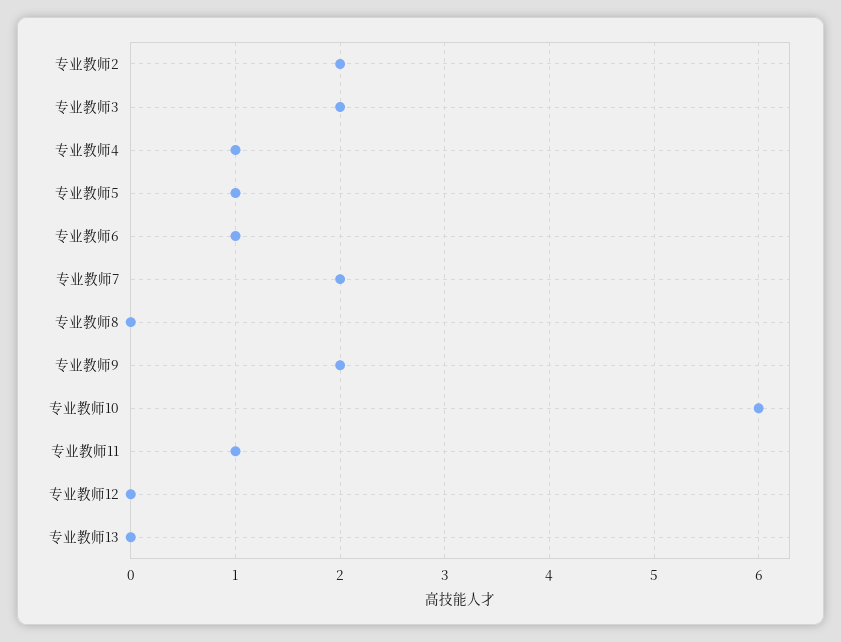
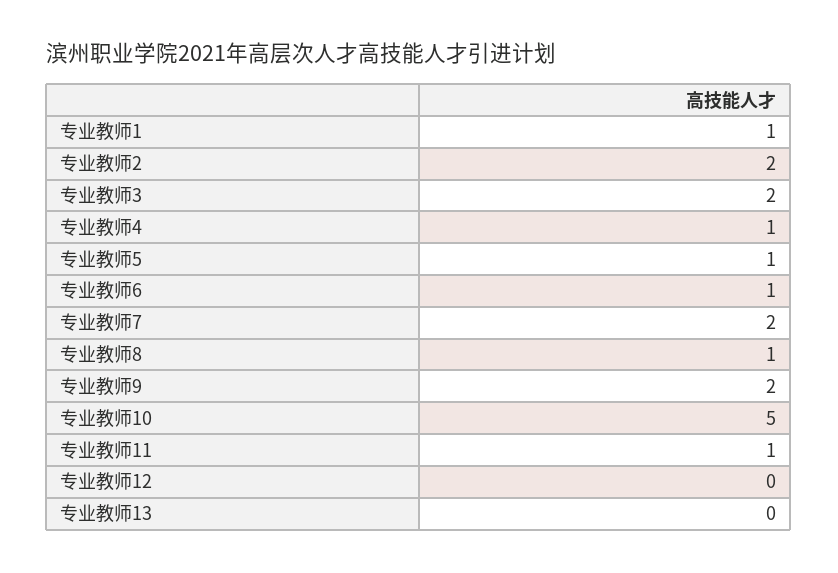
  {
    "专业教师2": 2,
    "专业教师3": 2,
    "专业教师4": 1,
    "专业教师5": 1,
    "专业教师6": 1,
    "专业教师7": 2,
-   "专业教师8": 0,
+   "专业教师8": 1,
    "专业教师9": 2,
-   "专业教师10": 6,
+   "专业教师10": 5,
    "专业教师11": 1,
    "专业教师12": 0,
-   "专业教师13": 0
+   "专业教师13": 0,
+   "专业教师1": 1
  }

